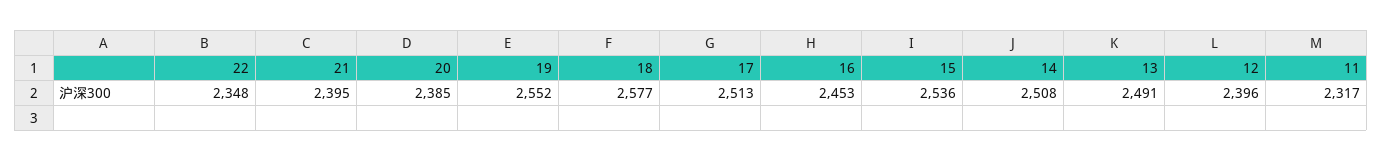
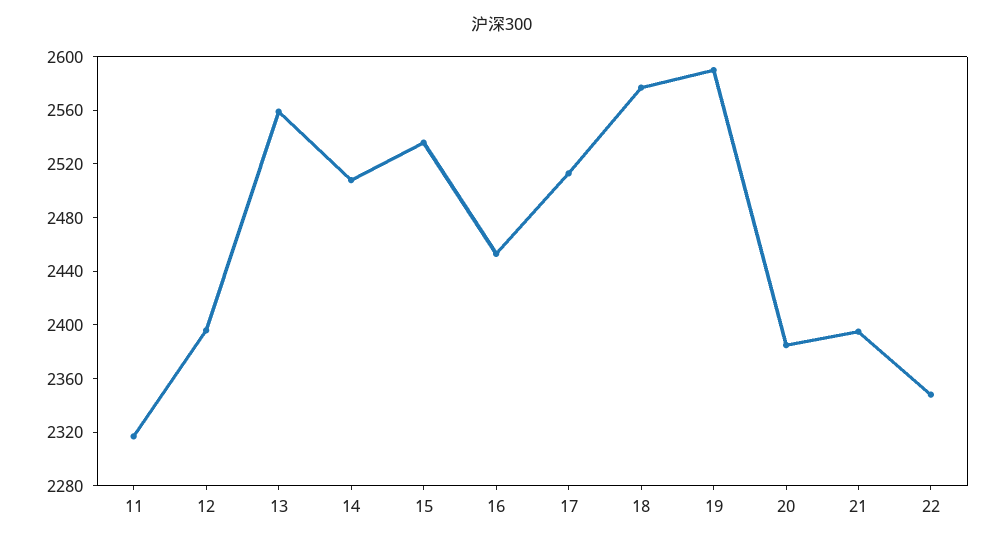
  {
    "22": 2348,
    "21": 2395,
    "20": 2385,
-   "19": 2552,
+   "19": 2590,
    "18": 2577,
    "17": 2513,
    "16": 2453,
    "15": 2536,
    "14": 2508,
-   "13": 2491,
+   "13": 2560,
    "12": 2396,
    "11": 2317
  }

